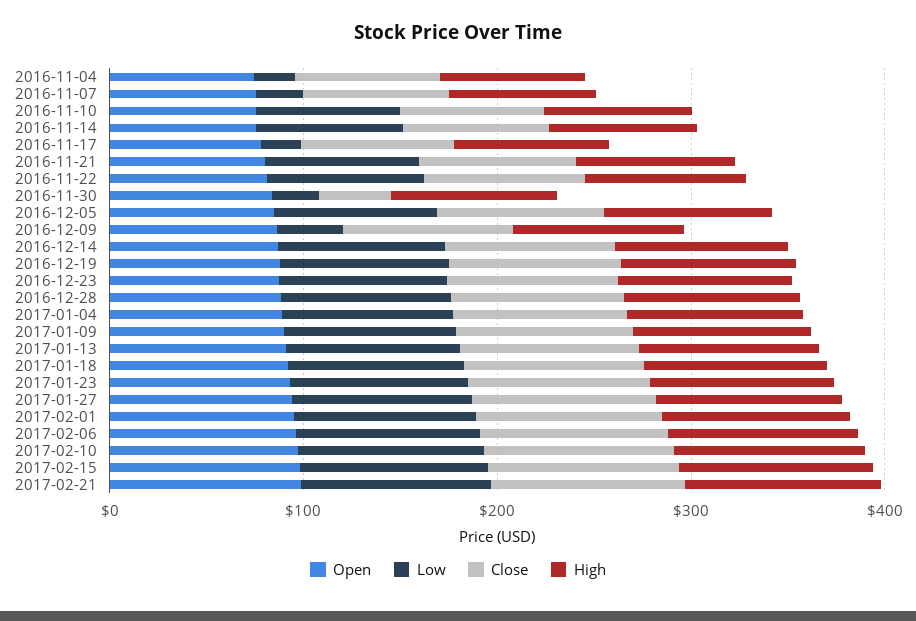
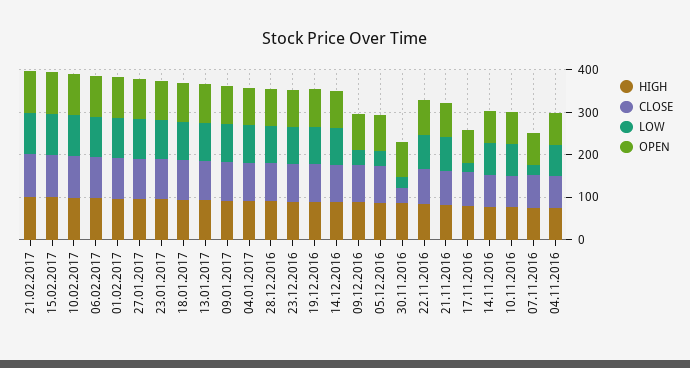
  {
    "Open": {
      "2016-11-04": 80,
      "2016-11-07": 80,
      "2016-11-10": 80,
      "2016-11-14": 80,
      "2016-11-17": 80,
      "2016-11-21": 80,
      "2016-11-22": 80,
      "2016-11-30": 80,
      "2016-12-05": 80,
      "2016-12-09": 80,
      "2016-12-14": 80,
      "2016-12-19": 80,
      "2016-12-23": 80,
      "2016-12-28": 80,
      "2017-01-04": 80,
      "2017-01-09": 100,
      "2017-01-13": 100,
      "2017-01-18": 100,
      "2017-01-23": 100,
      "2017-01-27": 100,
      "2017-02-01": 100,
      "2017-02-06": 100,
      "2017-02-10": 100,
      "2017-02-15": 100,
      "2017-02-21": 100
    },
    "Low": {
-     "2016-11-04": 20,
+     "2016-11-04": 80,
      "2016-11-07": 20,
      "2016-11-10": 80,
      "2016-11-14": 80,
      "2016-11-17": 20,
      "2016-11-21": 80,
      "2016-11-22": 80,
      "2016-11-30": 20,
-     "2016-12-05": 80,
+     "2016-12-05": 40,
      "2016-12-09": 40,
      "2016-12-14": 80,
      "2016-12-19": 80,
      "2016-12-23": 80,
      "2016-12-28": 80,
      "2017-01-04": 80,
      "2017-01-09": 80,
      "2017-01-13": 100,
      "2017-01-18": 100,
      "2017-01-23": 100,
      "2017-01-27": 100,
      "2017-02-01": 100,
      "2017-02-06": 100,
      "2017-02-10": 100,
      "2017-02-15": 100,
      "2017-02-21": 100
    },
    "Close": {
      "2016-11-04": 80,
      "2016-11-07": 80,
      "2016-11-10": 80,
      "2016-11-14": 80,
      "2016-11-17": 80,
      "2016-11-21": 80,
      "2016-11-22": 80,
      "2016-11-30": 40,
      "2016-12-05": 80,
      "2016-12-09": 80,
      "2016-12-14": 80,
      "2016-12-19": 80,
      "2016-12-23": 80,
      "2016-12-28": 80,
      "2017-01-04": 100,
      "2017-01-09": 100,
      "2017-01-13": 100,
      "2017-01-18": 100,
      "2017-01-23": 100,
      "2017-01-27": 100,
      "2017-02-01": 100,
      "2017-02-06": 100,
      "2017-02-10": 100,
      "2017-02-15": 100,
      "2017-02-21": 100
    },
    "High": {
      "2016-11-04": 80,
      "2016-11-07": 80,
      "2016-11-10": 80,
      "2016-11-14": 80,
      "2016-11-17": 80,
      "2016-11-21": 80,
      "2016-11-22": 80,
      "2016-11-30": 80,
      "2016-12-05": 80,
      "2016-12-09": 80,
      "2016-12-14": 80,
      "2016-12-19": 100,
      "2016-12-23": 80,
      "2016-12-28": 100,
      "2017-01-04": 100,
      "2017-01-09": 100,
      "2017-01-13": 100,
      "2017-01-18": 100,
      "2017-01-23": 100,
      "2017-01-27": 100,
      "2017-02-01": 100,
      "2017-02-06": 100,
      "2017-02-10": 100,
      "2017-02-15": 100,
      "2017-02-21": 100
    }
  }

